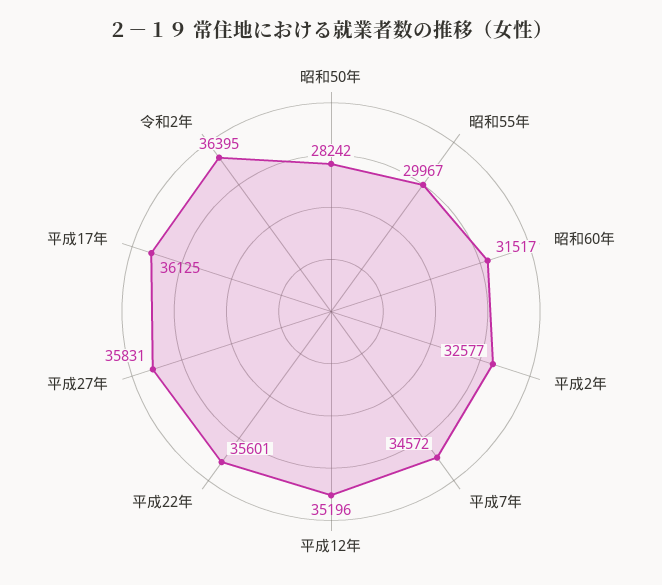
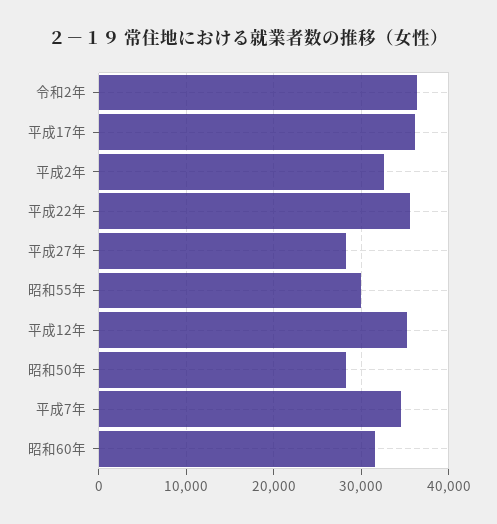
  {
    "昭和50年": 28242,
    "昭和55年": 29967,
    "昭和60年": 31517,
    "平成2年": 32577,
    "平成7年": 34572,
    "平成12年": 35196,
    "平成22年": 35601,
-   "平成27年": 35831,
+   "平成27年": 28000,
    "平成17年": 36125,
    "令和2年": 36395
  }

